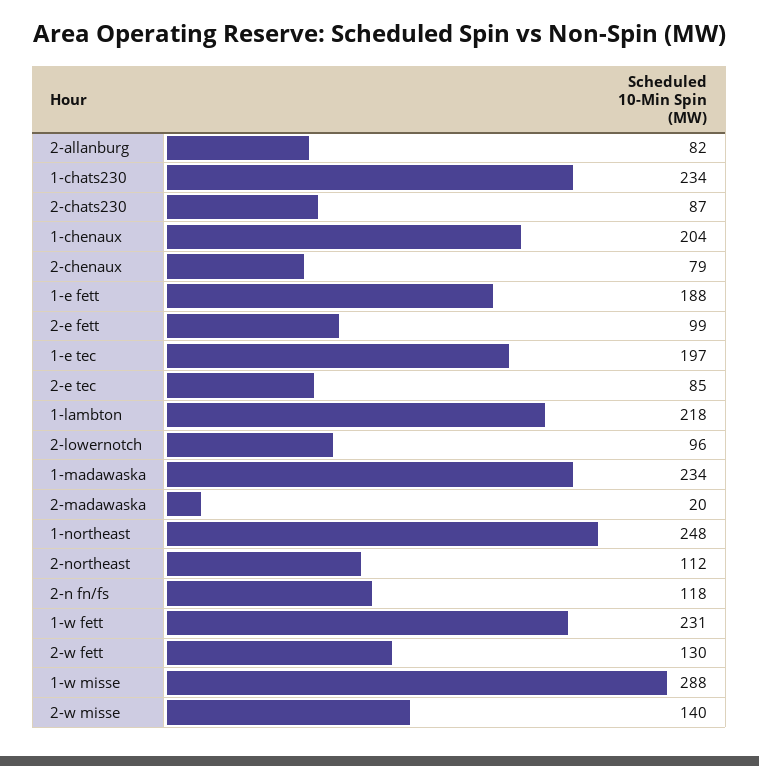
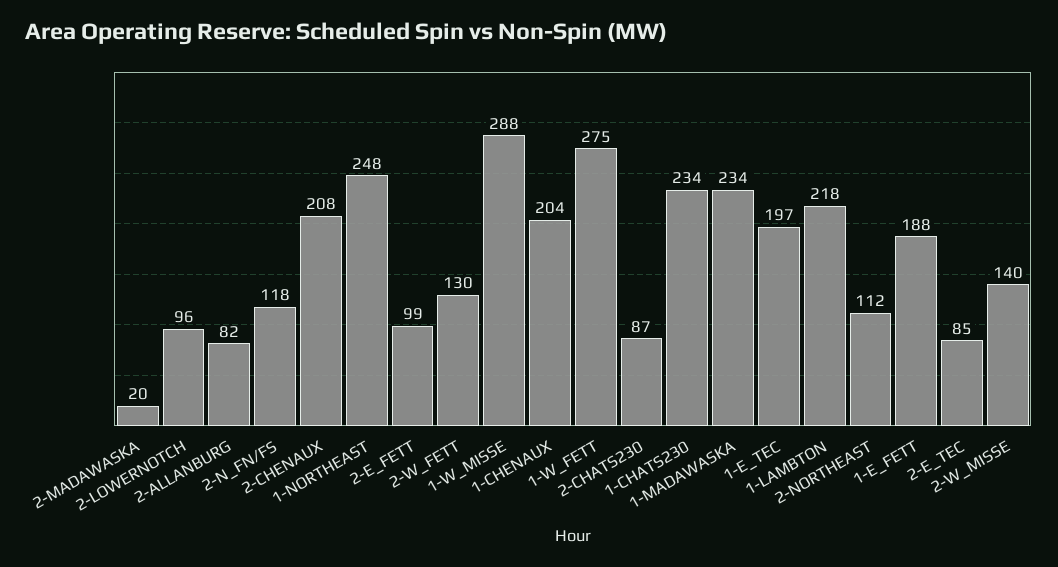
  {
    "2-allanburg": 82,
    "1-chats230": 234,
    "2-chats230": 87,
    "1-chenaux": 204,
-   "2-chenaux": 79,
+   "2-chenaux": 208,
    "1-e fett": 188,
    "2-e fett": 99,
    "1-e tec": 197,
    "2-e tec": 85,
    "1-lambton": 218,
    "2-lowernotch": 96,
    "1-madawaska": 234,
    "2-madawaska": 20,
    "1-northeast": 248,
    "2-northeast": 112,
    "2-n fn/fs": 118,
-   "1-w fett": 231,
+   "1-w fett": 275,
    "2-w fett": 130,
    "1-w misse": 288,
    "2-w misse": 140
  }

